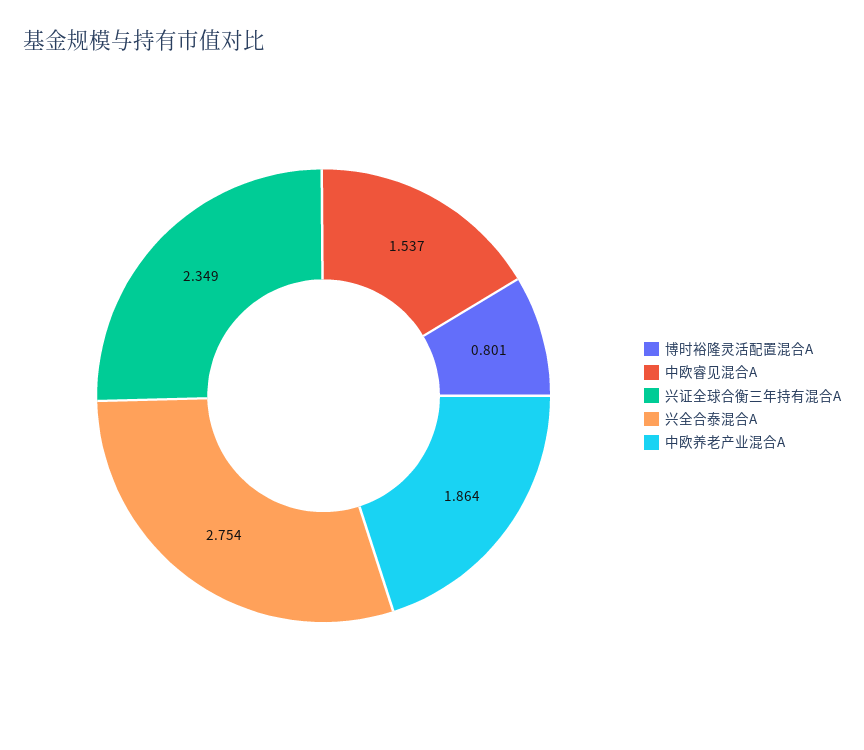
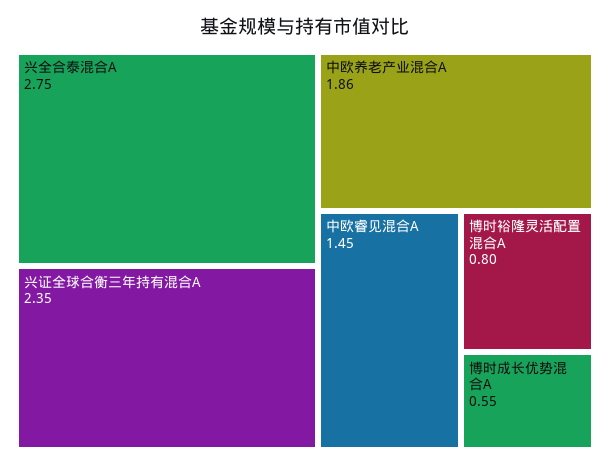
  {
    "博时裕隆灵活配置混合A": 0.801,
-   "中欧睿见混合A": 1.537,
+   "中欧睿见混合A": 1.45,
    "兴证全球合衡三年持有混合A": 2.349,
    "兴全合泰混合A": 2.754,
-   "中欧养老产业混合A": 1.864
+   "中欧养老产业混合A": 1.864,
+   "博时成长优势混合A": 0.55
  }

